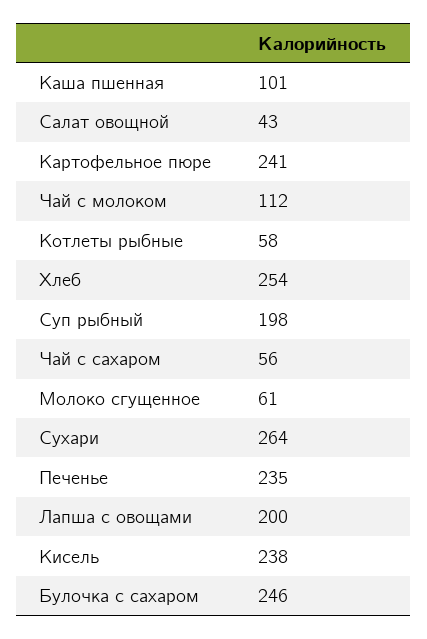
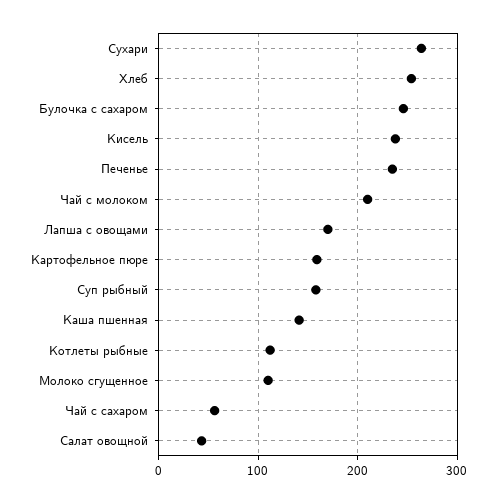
  {
-   "Каша пшенная": 101,
+   "Каша пшенная": 140,
    "Салат овощной": 43,
-   "Картофельное пюре": 241,
+   "Картофельное пюре": 160,
-   "Чай с молоком": 112,
+   "Чай с молоком": 210,
-   "Котлеты рыбные": 58,
+   "Котлеты рыбные": 110,
    "Хлеб": 254,
-   "Суп рыбный": 198,
+   "Суп рыбный": 160,
    "Чай с сахаром": 56,
-   "Молоко сгущенное": 61,
+   "Молоко сгущенное": 110,
    "Сухари": 264,
    "Печенье": 235,
-   "Лапша с овощами": 200,
+   "Лапша с овощами": 170,
    "Кисель": 238,
    "Булочка с сахаром": 246
  }

